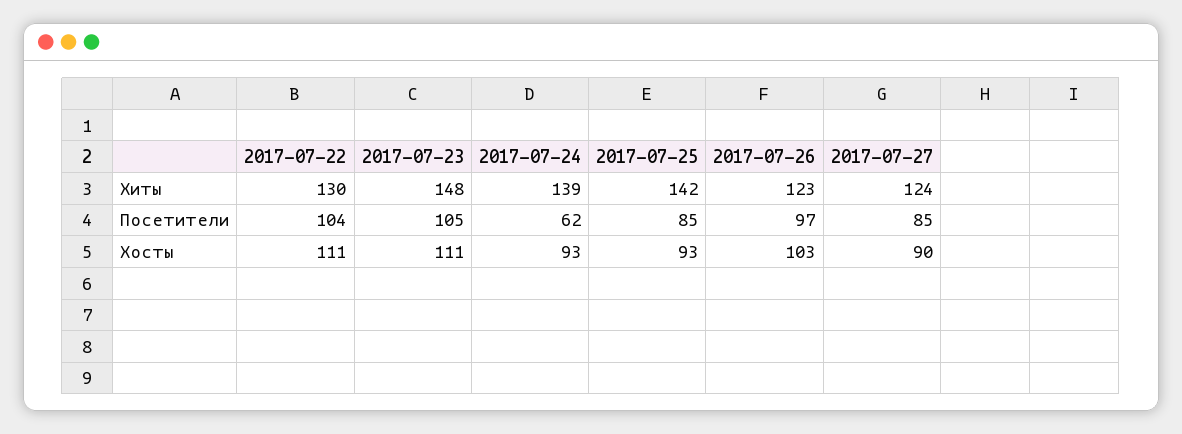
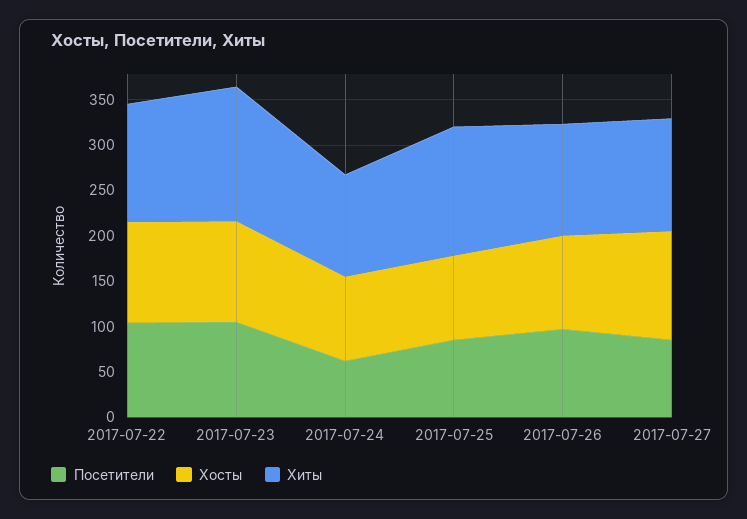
  {
    "Хиты": {
      "2017-07-22": 130,
      "2017-07-23": 148,
-     "2017-07-24": 139,
+     "2017-07-24": 110,
      "2017-07-25": 142,
      "2017-07-26": 123,
      "2017-07-27": 124
    },
    "Посетители": {
      "2017-07-22": 104,
      "2017-07-23": 105,
      "2017-07-24": 62,
      "2017-07-25": 85,
      "2017-07-26": 97,
      "2017-07-27": 85
    },
    "Хосты": {
      "2017-07-22": 111,
      "2017-07-23": 111,
      "2017-07-24": 93,
      "2017-07-25": 93,
      "2017-07-26": 103,
-     "2017-07-27": 90
+     "2017-07-27": 120
    }
  }

